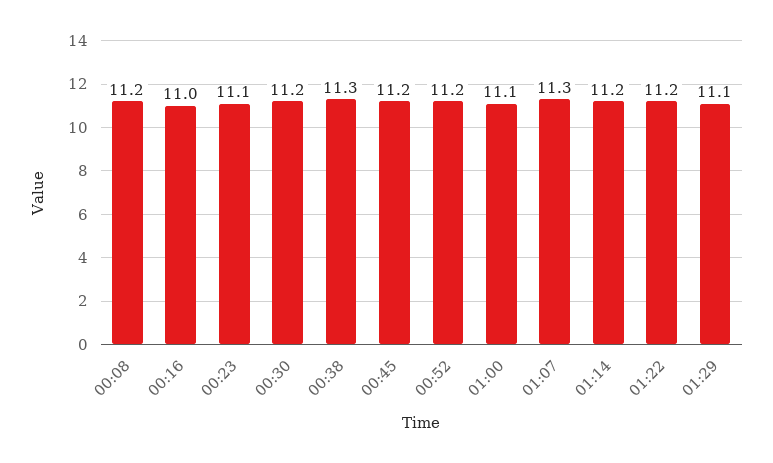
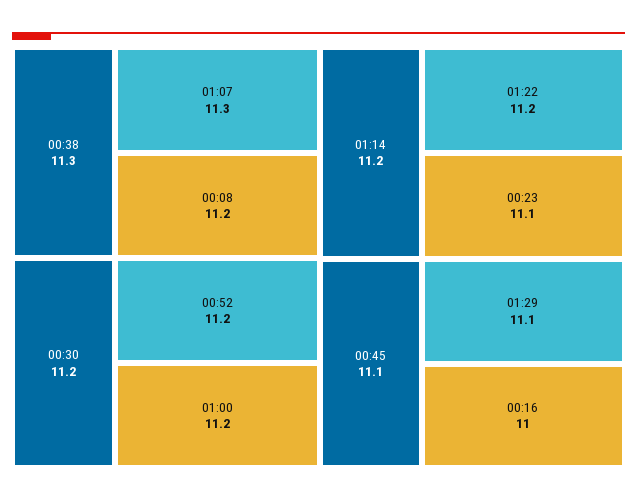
  {
    "00:08": 11.2,
    "00:16": 11,
    "00:23": 11.1,
    "00:30": 11.2,
    "00:38": 11.3,
-   "00:45": 11.2,
+   "00:45": 11.1,
    "00:52": 11.2,
-   "01:00": 11.1,
+   "01:00": 11.2,
    "01:07": 11.3,
    "01:14": 11.2,
    "01:22": 11.2,
    "01:29": 11.1
  }

